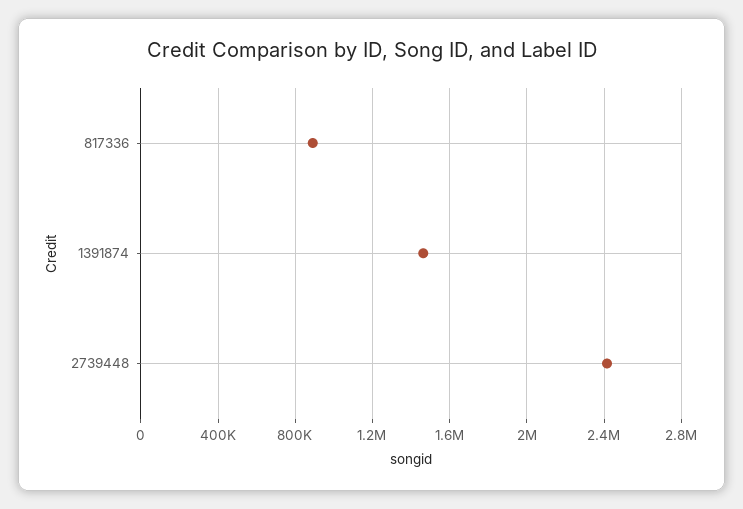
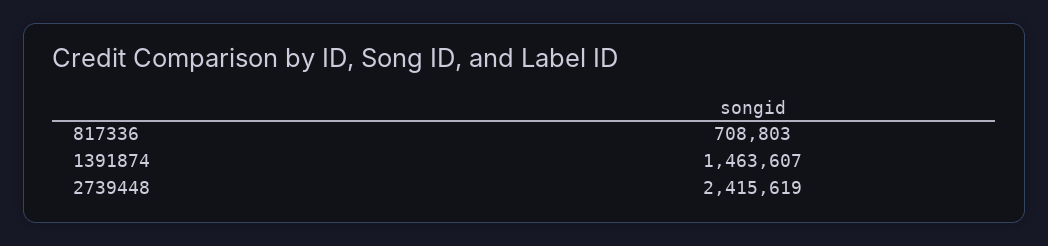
  {
-   "817336": 900000,
+   "817336": 708803,
    "1391874": 1463607,
    "2739448": 2415619
  }

